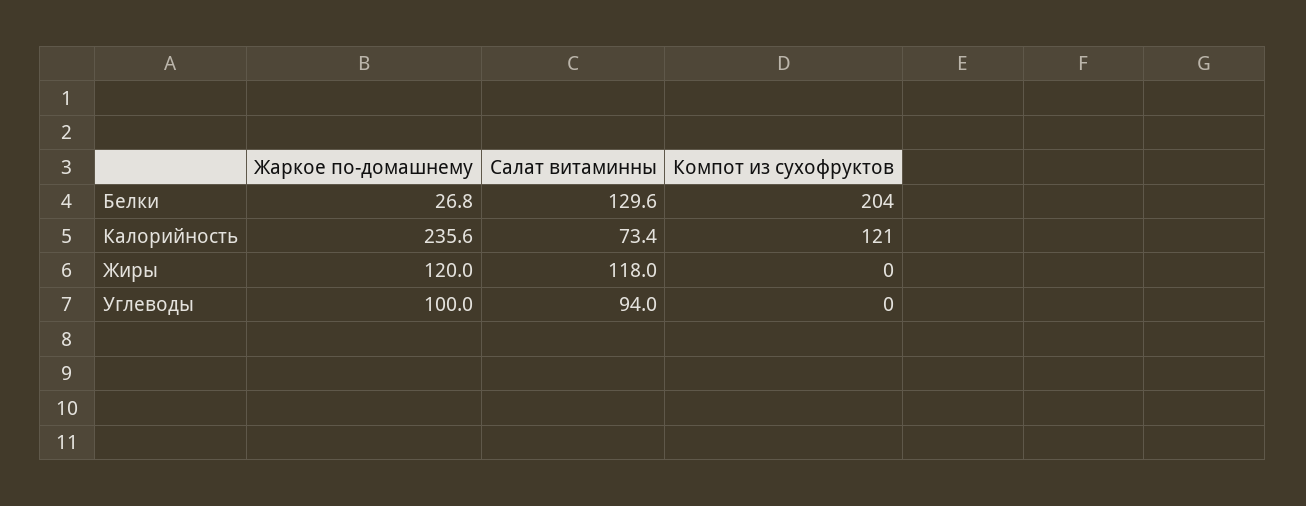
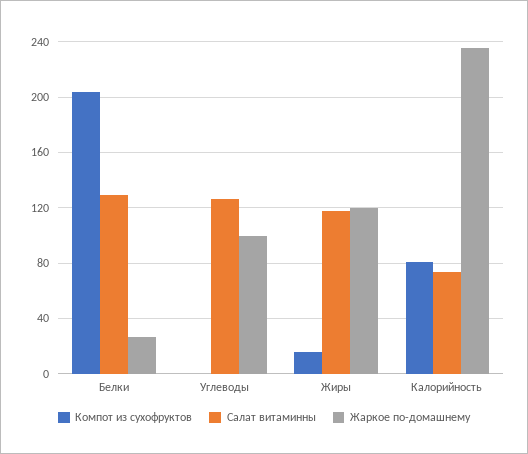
  {
    "Жаркое по-домашнему": {
      "Белки": 26.8,
      "Калорийность": 235.6,
      "Жиры": 120,
      "Углеводы": 100
    },
    "Салат витаминны": {
      "Белки": 129.6,
      "Калорийность": 73.4,
      "Жиры": 118,
-     "Углеводы": 94
+     "Углеводы": 125
    },
    "Компот из сухофруктов": {
      "Белки": 204,
-     "Калорийность": 121,
+     "Калорийность": 80,
-     "Жиры": 0,
+     "Жиры": 15,
      "Углеводы": 0
    }
  }

